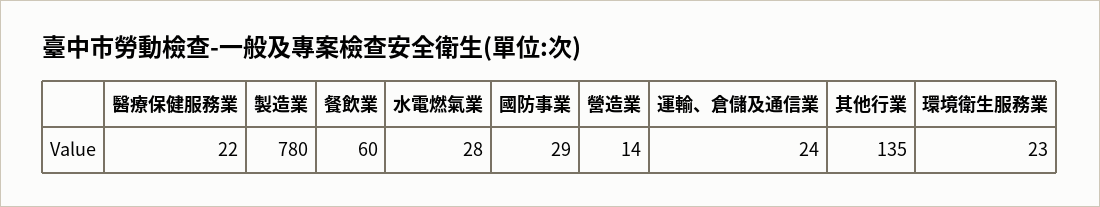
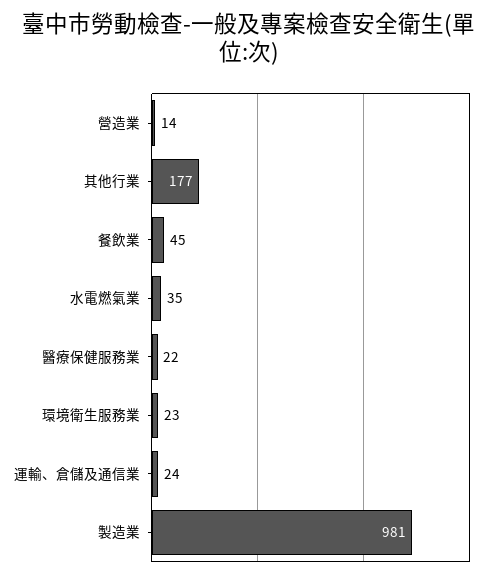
  {
    "醫療保健服務業": 22,
-   "製造業": 780,
+   "製造業": 981,
-   "餐飲業": 60,
+   "餐飲業": 45,
-   "水電燃氣業": 28,
+   "水電燃氣業": 35,
-   "國防事業": 29,
    "營造業": 14,
    "運輸、倉儲及通信業": 24,
-   "其他行業": 135,
+   "其他行業": 177,
    "環境衛生服務業": 23
  }

